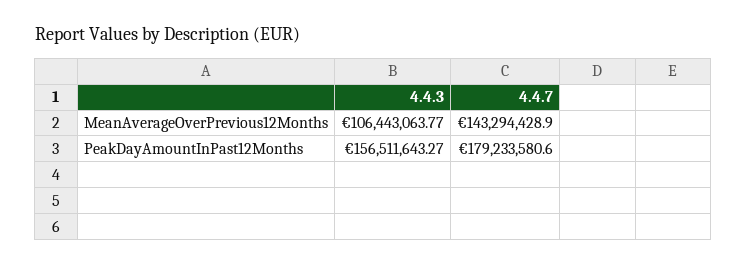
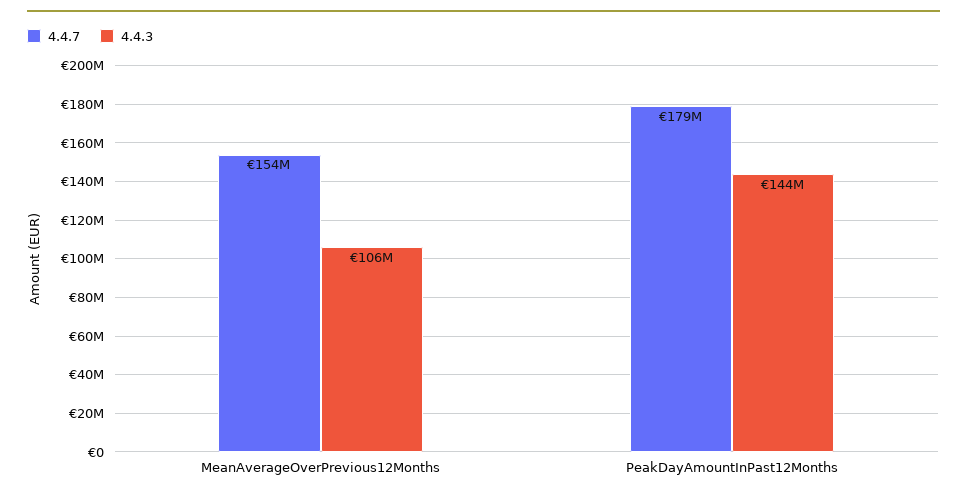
  {
    "4.4.3": {
      "MeanAverageOverPrevious12Months": 106443063.77,
-     "PeakDayAmountInPast12Months": 156511643.27
+     "PeakDayAmountInPast12Months": 144000000
    },
    "4.4.7": {
-     "MeanAverageOverPrevious12Months": 143294428.9,
+     "MeanAverageOverPrevious12Months": 154000000,
      "PeakDayAmountInPast12Months": 179233580.6
    }
  }

